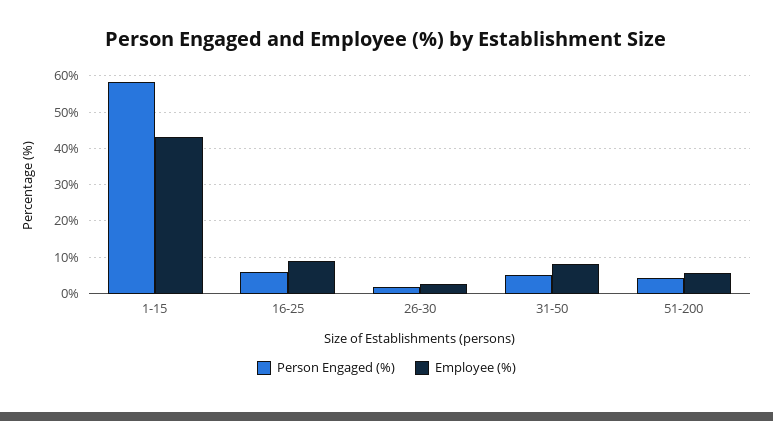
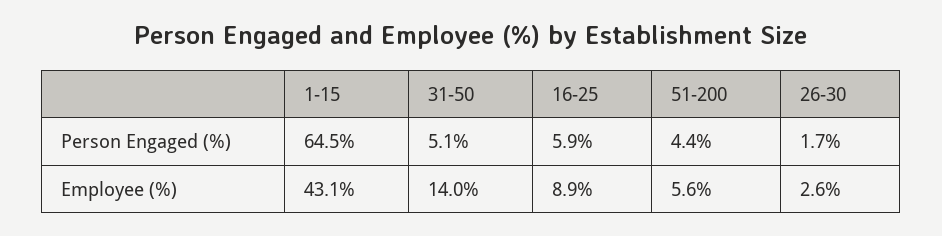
  {
    "Person Engaged (%)": {
-     "1-15": 58,
+     "1-15": 64.5,
      "16-25": 5.9,
      "26-30": 1.7,
      "31-50": 5.1,
      "51-200": 4.4
    },
    "Employee (%)": {
      "1-15": 43.1,
      "16-25": 8.9,
      "26-30": 2.6,
-     "31-50": 8,
+     "31-50": 14,
      "51-200": 5.6
    }
  }

